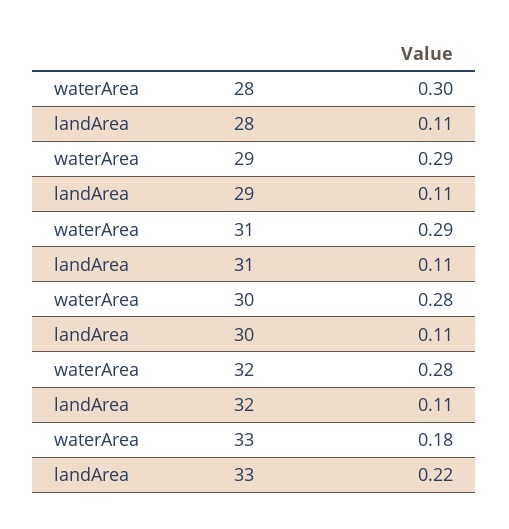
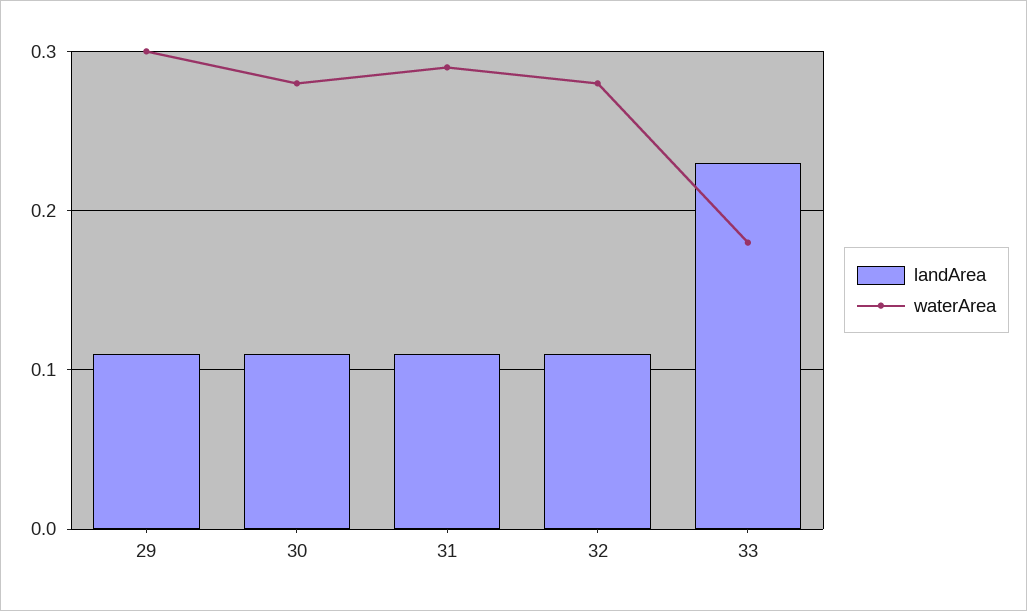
  {
    "waterArea": {
-     "28": 0.3,
-     "29": 0.29,
+     "29": 0.3,
      "31": 0.29,
      "30": 0.28,
      "32": 0.28,
      "33": 0.18
    },
    "landArea": {
-     "28": 0.11,
      "29": 0.11,
      "31": 0.11,
      "30": 0.11,
      "32": 0.11,
-     "33": 0.22
+     "33": 0.23
    }
  }

